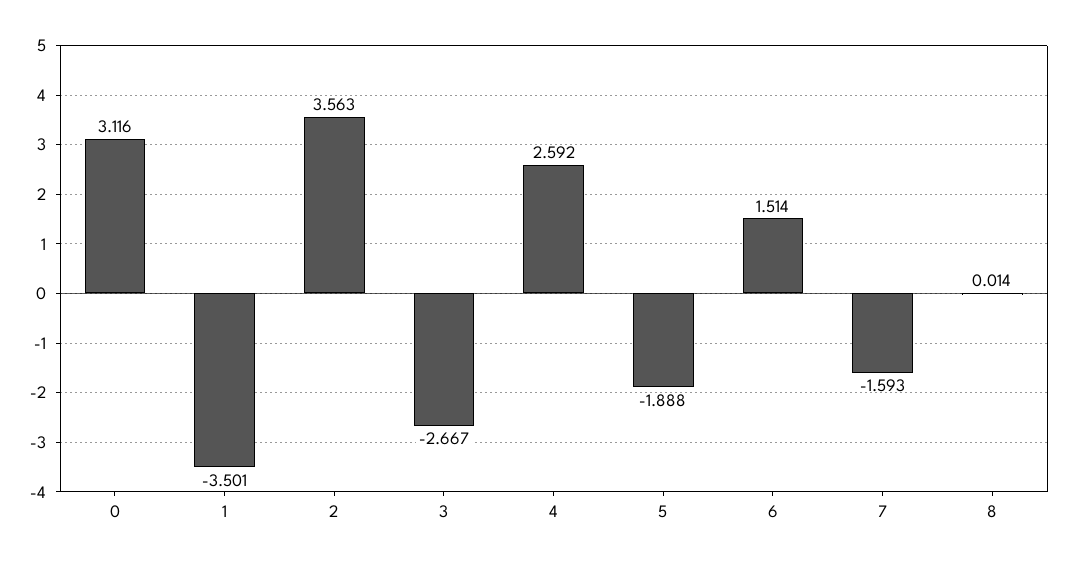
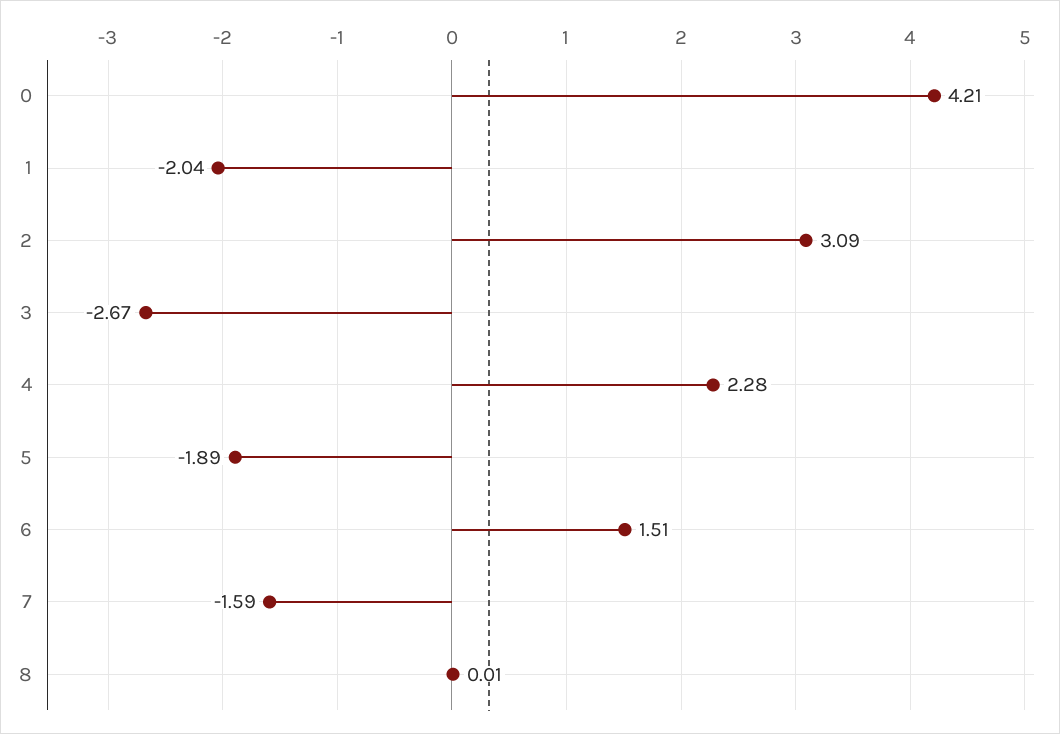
  {
-   "0": 3.116,
+   "0": 4.21,
-   "1": -3.501,
+   "1": -2.04,
-   "2": 3.563,
+   "2": 3.09,
    "3": -2.667,
-   "4": 2.592,
+   "4": 2.28,
    "5": -1.888,
    "6": 1.514,
    "7": -1.593,
    "8": 0.014
  }

